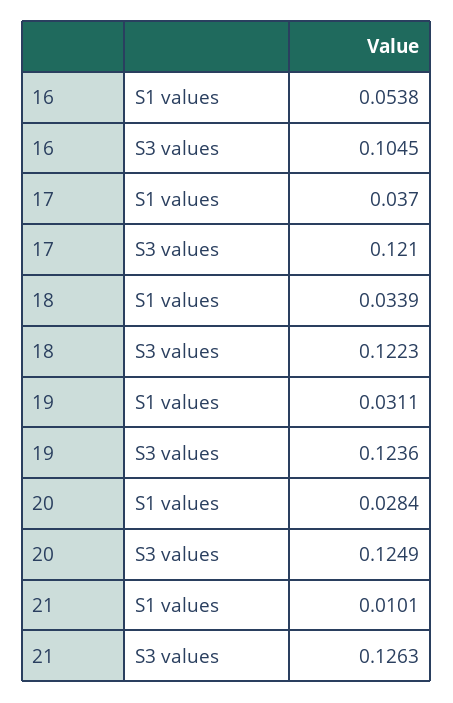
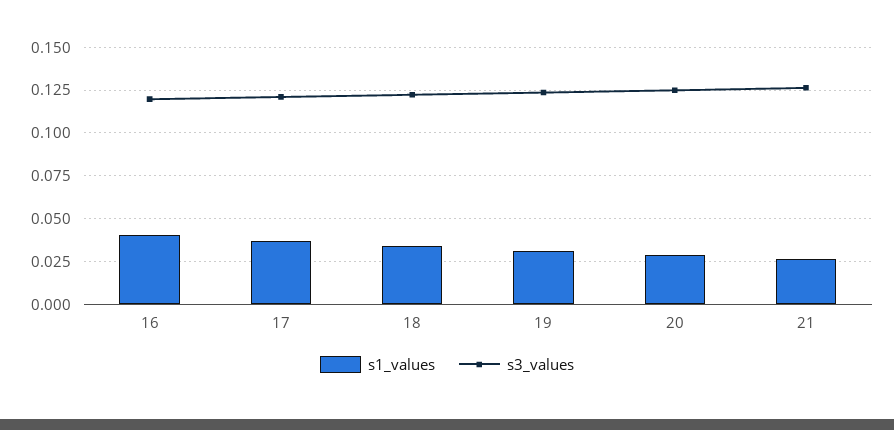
  {
    "S1 values": {
-     "16": 0.0538,
+     "16": 0.04,
      "17": 0.037,
      "18": 0.0339,
      "19": 0.0311,
      "20": 0.0284,
-     "21": 0.0101
+     "21": 0.025
    },
    "S3 values": {
-     "16": 0.1045,
+     "16": 0.12,
      "17": 0.121,
      "18": 0.1223,
      "19": 0.1236,
      "20": 0.1249,
      "21": 0.1263
    }
  }

